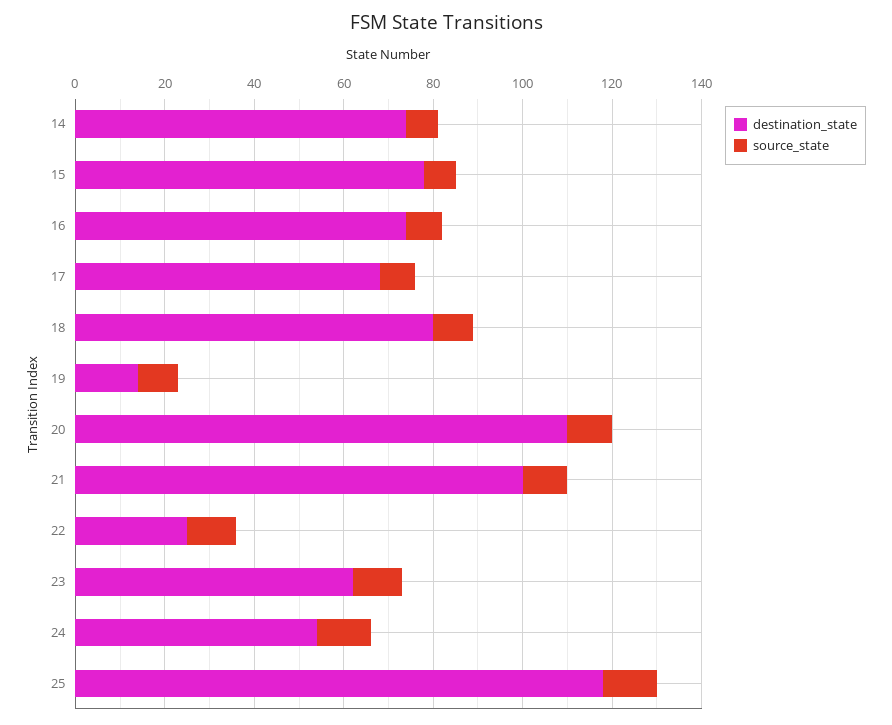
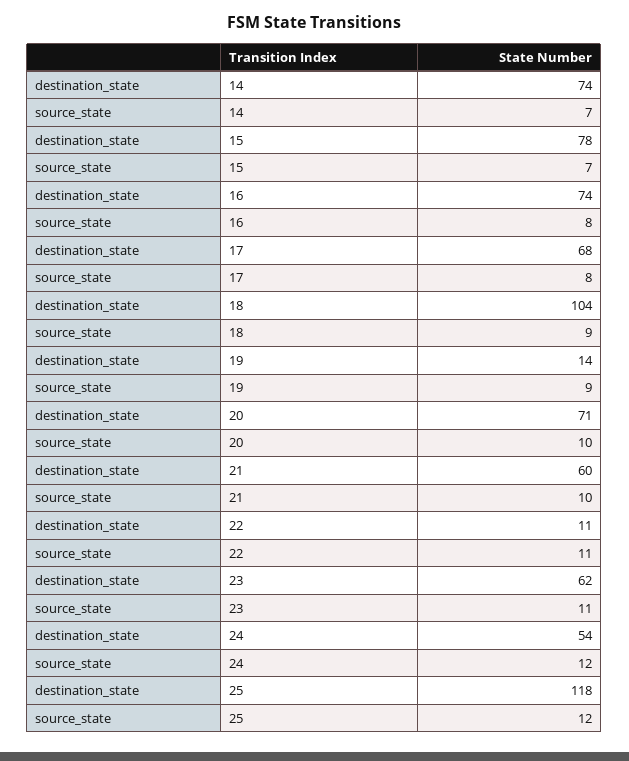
  {
    "destination_state": {
      "14": 74,
      "15": 78,
      "16": 74,
      "17": 68,
-     "18": 80,
+     "18": 104,
      "19": 14,
-     "20": 110,
+     "20": 71,
-     "21": 100,
+     "21": 60,
-     "22": 25,
+     "22": 11,
      "23": 62,
      "24": 54,
      "25": 118
    },
    "source_state": {
      "14": 7,
      "15": 7,
      "16": 8,
      "17": 8,
      "18": 9,
      "19": 9,
      "20": 10,
      "21": 10,
      "22": 11,
      "23": 11,
      "24": 12,
      "25": 12
    }
  }

